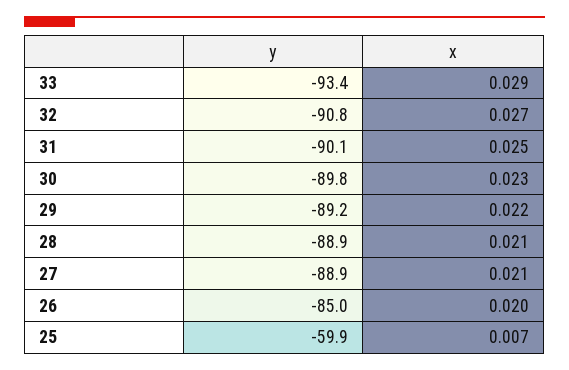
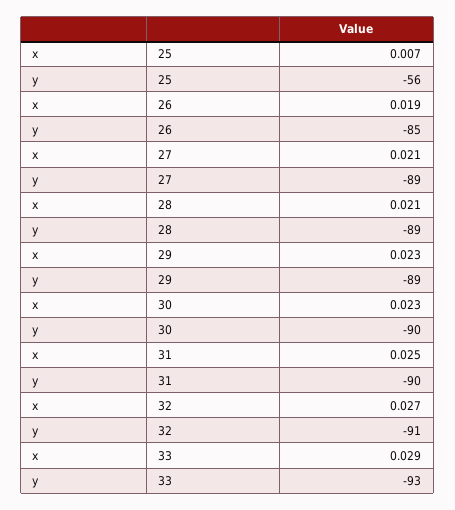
  {
    "y": {
      "33": -93.4,
      "32": -90.8,
      "31": -90.1,
      "30": -89.8,
      "29": -89.2,
      "28": -88.9,
      "27": -88.9,
      "26": -85,
-     "25": -59.9
+     "25": -56
    },
    "x": {
      "33": 0.029,
      "32": 0.027,
      "31": 0.025,
      "30": 0.023,
-     "29": 0.022,
+     "29": 0.023,
      "28": 0.021,
      "27": 0.021,
-     "26": 0.02,
+     "26": 0.019,
      "25": 0.007
    }
  }

